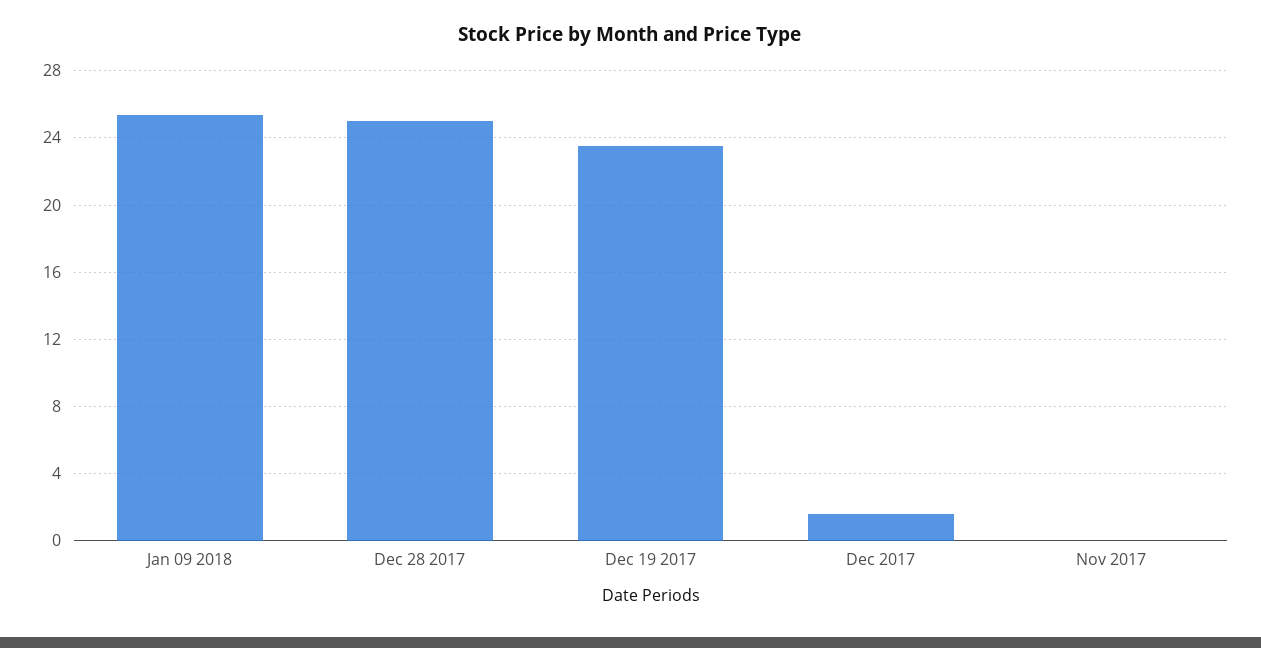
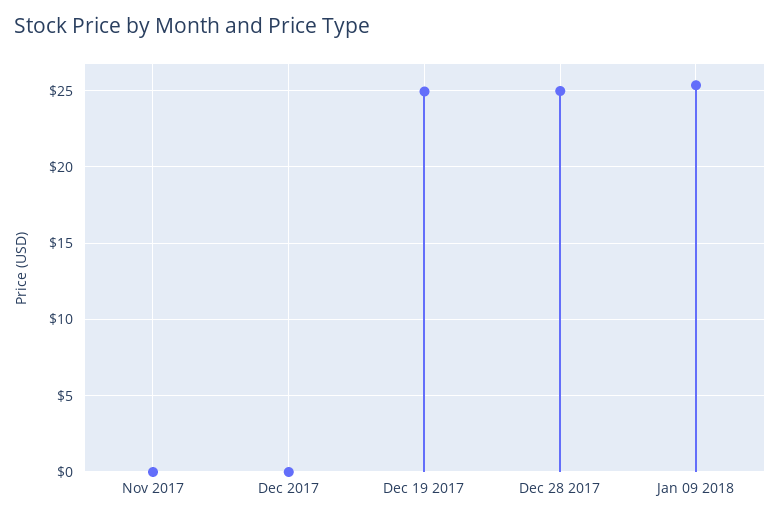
  {
    "Jan 09 2018": 25.5,
    "Dec 28 2017": 25,
-   "Dec 19 2017": 23.5,
+   "Dec 19 2017": 25,
-   "Dec 2017": 1.5,
+   "Dec 2017": 0,
    "Nov 2017": 0
  }

